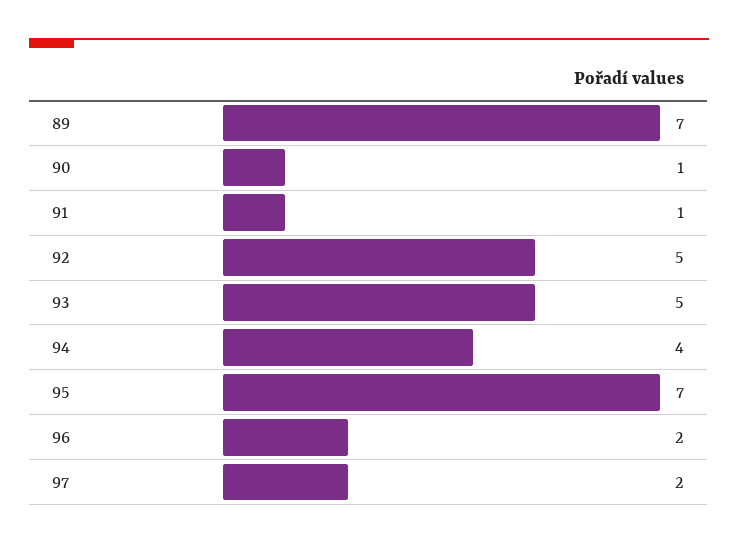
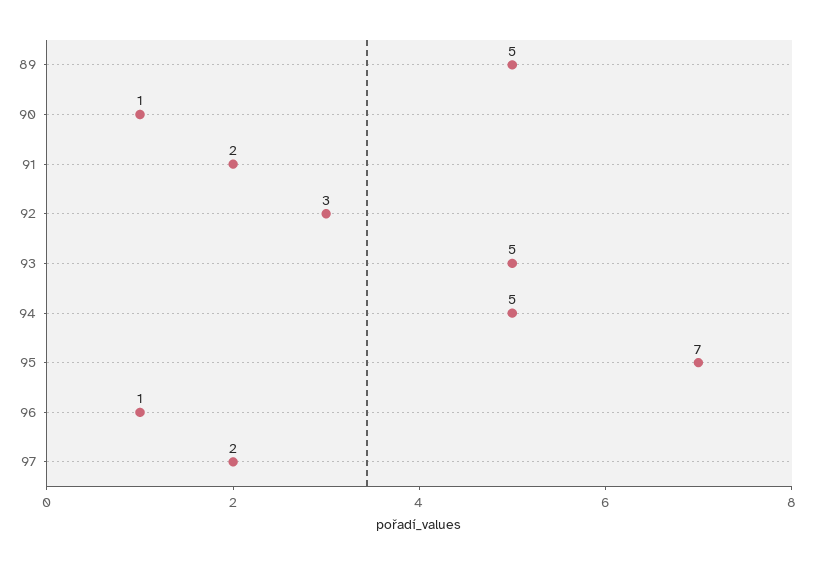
  {
-   "89": 7,
+   "89": 5,
    "90": 1,
-   "91": 1,
+   "91": 2,
-   "92": 5,
+   "92": 3,
    "93": 5,
-   "94": 4,
+   "94": 5,
    "95": 7,
-   "96": 2,
+   "96": 1,
    "97": 2
  }

